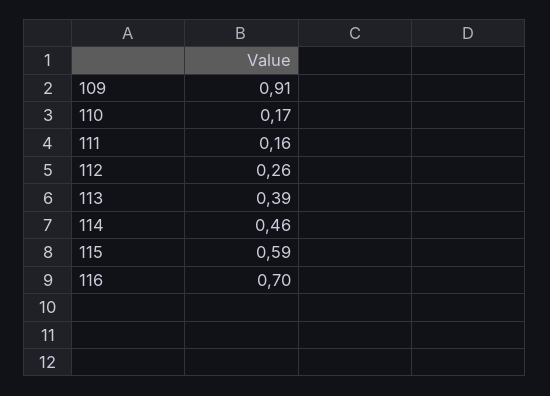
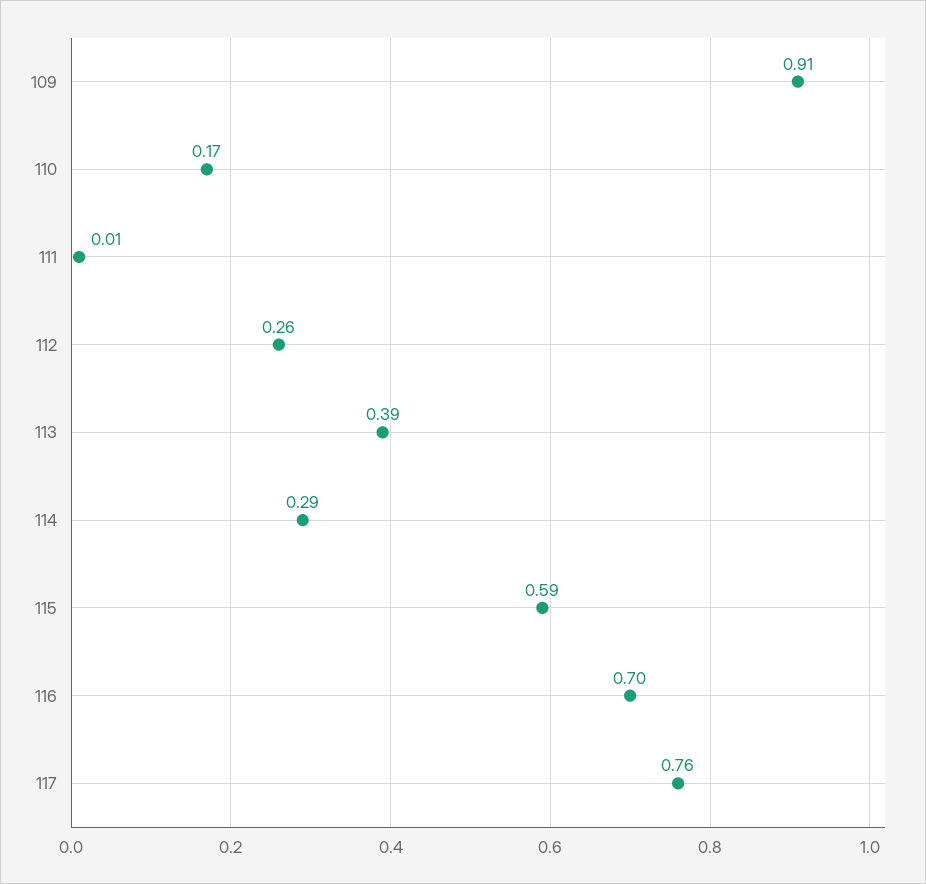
  {
    "109": 0.91,
    "110": 0.17,
-   "111": 0.16,
+   "111": 0.01,
    "112": 0.26,
    "113": 0.39,
-   "114": 0.46,
+   "114": 0.29,
    "115": 0.59,
-   "116": 0.7
+   "116": 0.7,
+   "117": 0.76
  }

